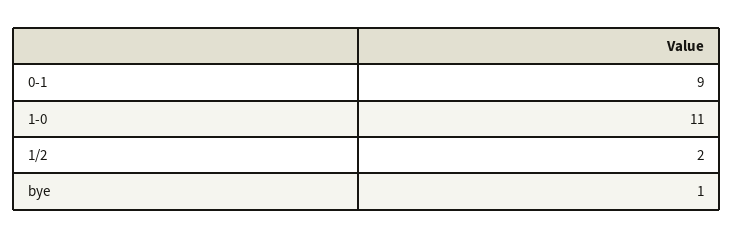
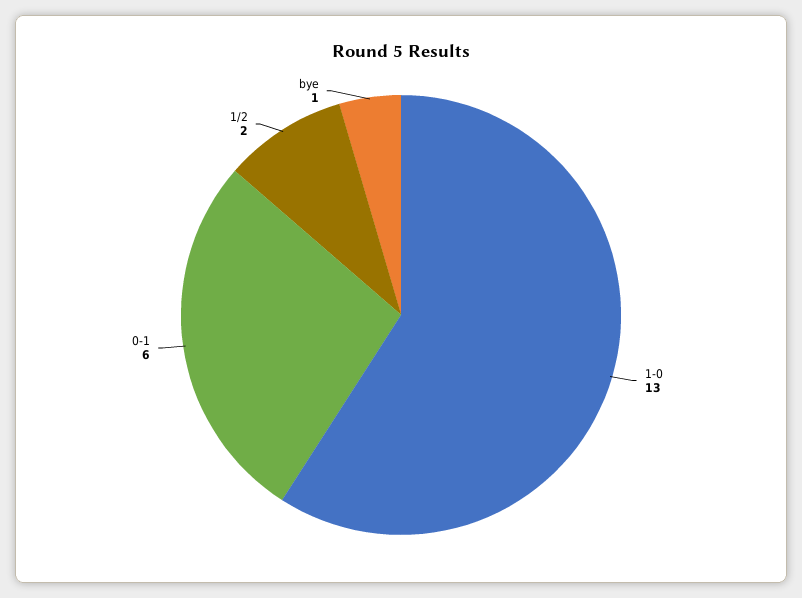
  {
-   "0-1": 9,
+   "0-1": 6,
-   "1-0": 11,
+   "1-0": 13,
    "1/2": 2,
    "bye": 1
  }

